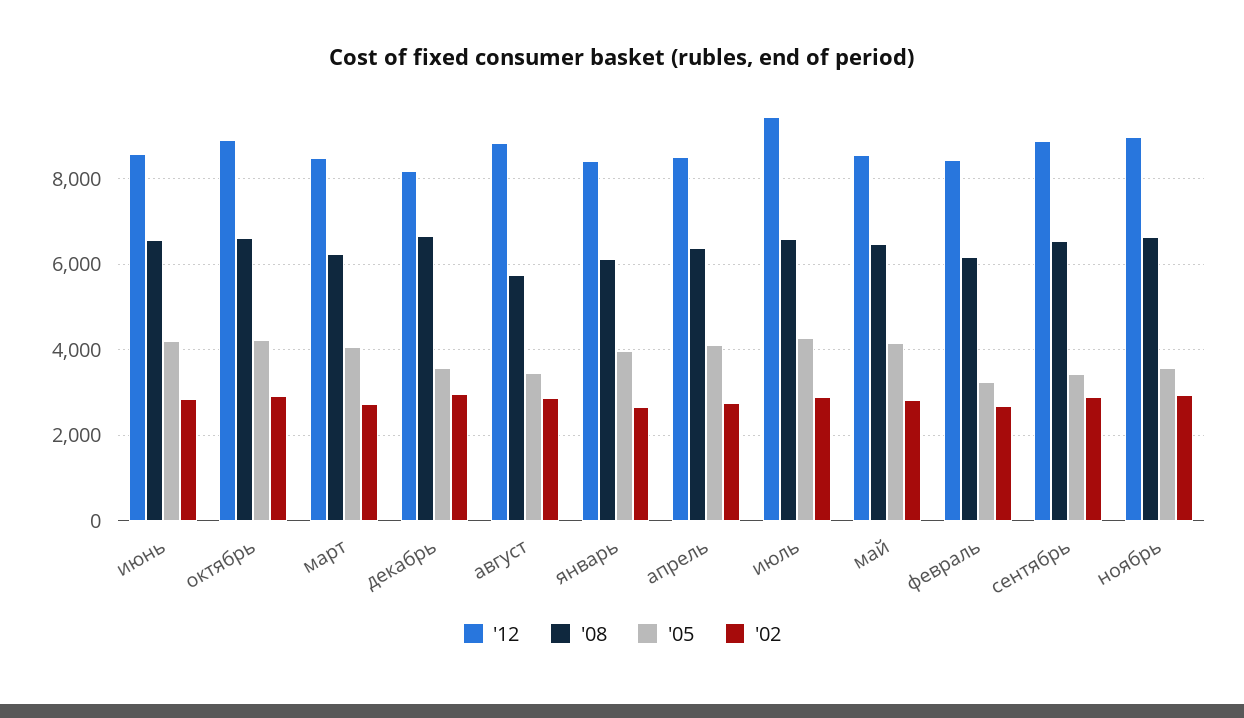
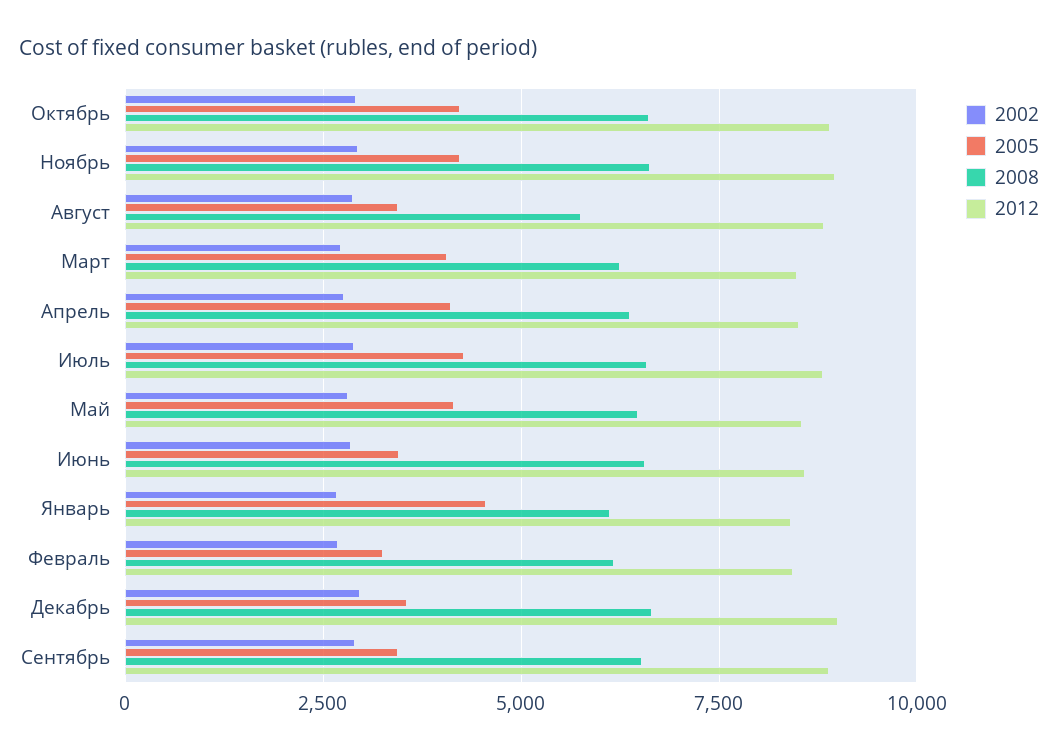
  {
    "'12": {
      "июнь": 8600,
      "октябрь": 9000,
      "март": 8400,
-     "декабрь": 8200,
+     "декабрь": 9000,
      "август": 8800,
      "январь": 8400,
      "апрель": 8600,
-     "июль": 9400,
+     "июль": 8750,
      "май": 8600,
      "февраль": 8400,
      "сентябрь": 8800,
      "ноябрь": 9000
    },
    "'08": {
      "июнь": 6600,
      "октябрь": 6600,
      "март": 6200,
      "декабрь": 6600,
      "август": 5800,
      "январь": 6200,
      "апрель": 6400,
      "июль": 6600,
      "май": 6400,
      "февраль": 6200,
      "сентябрь": 6600,
      "ноябрь": 6600
    },
    "'05": {
-     "июнь": 4200,
+     "июнь": 3500,
      "октябрь": 4200,
      "март": 4000,
      "декабрь": 3600,
      "август": 3400,
-     "январь": 4000,
+     "январь": 4500,
      "апрель": 4200,
      "июль": 4200,
      "май": 4200,
      "февраль": 3200,
      "сентябрь": 3400,
-     "ноябрь": 3600
+     "ноябрь": 4250
    },
    "'02": {
      "июнь": 2800,
      "октябрь": 3000,
      "март": 2800,
      "декабрь": 3000,
      "август": 2800,
      "январь": 2600,
      "апрель": 2800,
      "июль": 2800,
      "май": 2800,
      "февраль": 2600,
      "сентябрь": 2800,
      "ноябрь": 3000
    }
  }

